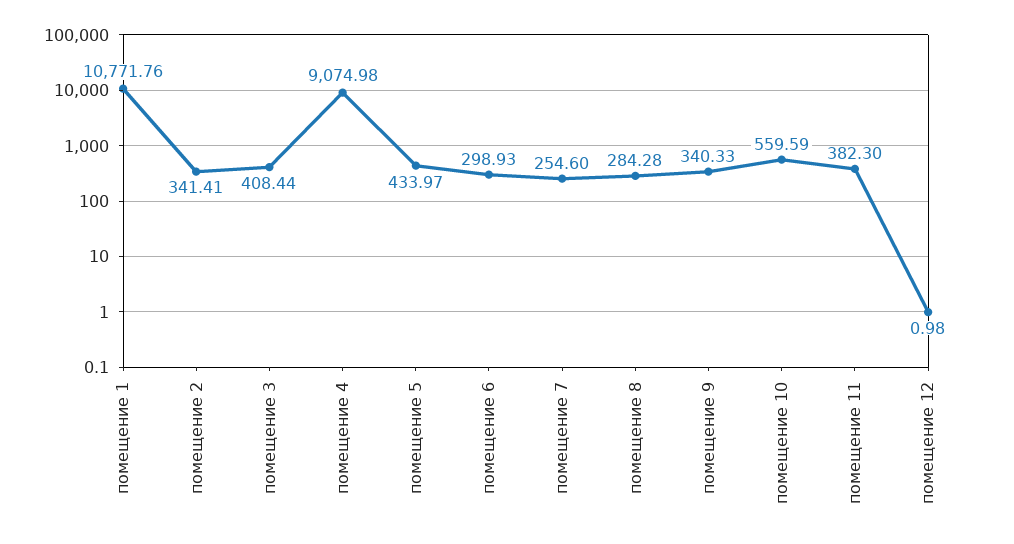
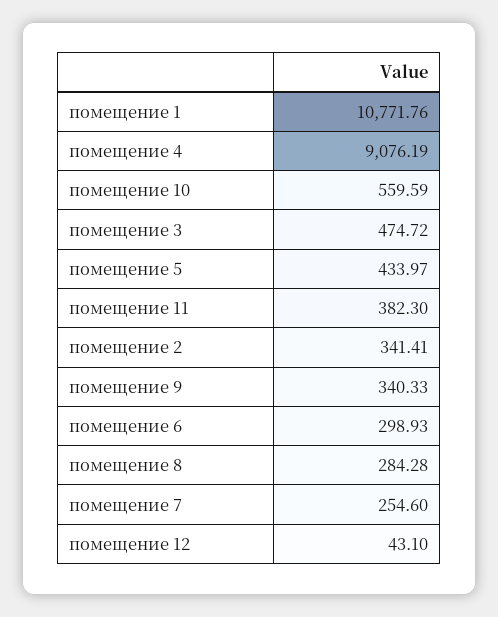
  {
    "помещение 1": 10771.76,
    "помещение 2": 341.41,
-   "помещение 3": 408.44,
+   "помещение 3": 474.72,
-   "помещение 4": 9074.98,
+   "помещение 4": 9076.19,
    "помещение 5": 433.97,
    "помещение 6": 298.93,
    "помещение 7": 254.6,
    "помещение 8": 284.28,
    "помещение 9": 340.33,
    "помещение 10": 559.59,
    "помещение 11": 382.3,
-   "помещение 12": 0.98
+   "помещение 12": 43.1
  }

